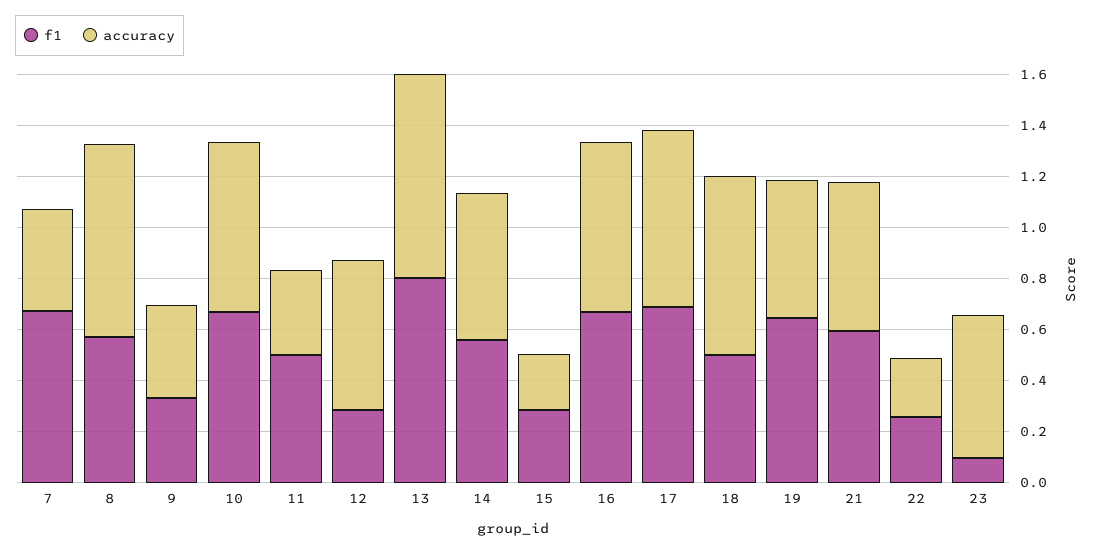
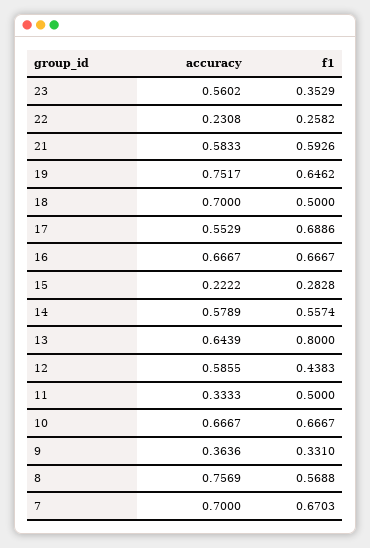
  {
    "f1": {
      "7": 0.6703,
      "8": 0.5688,
      "9": 0.331,
      "10": 0.6667,
      "11": 0.5,
-     "12": 0.3,
+     "12": 0.4383,
      "13": 0.8,
      "14": 0.5574,
      "15": 0.2828,
      "16": 0.6667,
      "17": 0.6886,
      "18": 0.5,
      "19": 0.6462,
      "21": 0.5926,
      "22": 0.2582,
-     "23": 0.1
+     "23": 0.3529
    },
    "accuracy": {
-     "7": 0.4,
+     "7": 0.7,
      "8": 0.7569,
      "9": 0.3636,
      "10": 0.6667,
      "11": 0.3333,
      "12": 0.5855,
-     "13": 0.8,
+     "13": 0.6439,
      "14": 0.5789,
      "15": 0.2222,
      "16": 0.6667,
-     "17": 0.7,
+     "17": 0.5529,
      "18": 0.7,
-     "19": 0.55,
+     "19": 0.7517,
      "21": 0.5833,
      "22": 0.2308,
      "23": 0.5602
    }
  }

